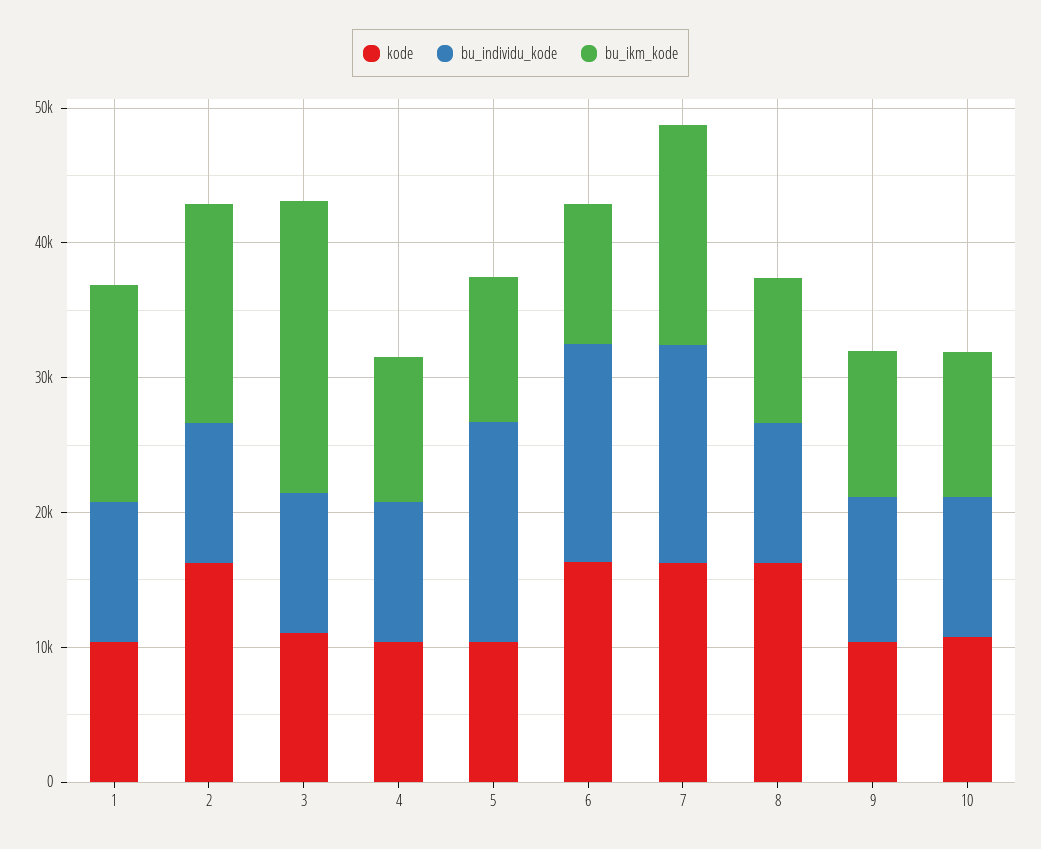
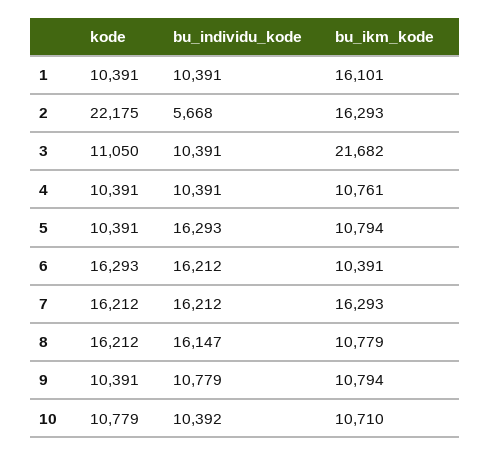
  {
    "kode": {
      "1": 10391,
-     "2": 16000,
+     "2": 22175,
      "3": 11050,
      "4": 10391,
      "5": 10391,
      "6": 16293,
      "7": 16212,
      "8": 16212,
      "9": 10391,
      "10": 10779
    },
    "bu_individu_kode": {
      "1": 10391,
-     "2": 10000,
+     "2": 5668,
      "3": 10391,
      "4": 10391,
      "5": 16293,
      "6": 16212,
      "7": 16212,
-     "8": 10000,
+     "8": 16147,
      "9": 10779,
      "10": 10392
    },
    "bu_ikm_kode": {
      "1": 16101,
      "2": 16293,
      "3": 21682,
      "4": 10761,
      "5": 10794,
      "6": 10391,
      "7": 16293,
      "8": 10779,
      "9": 10794,
      "10": 10710
    }
  }

